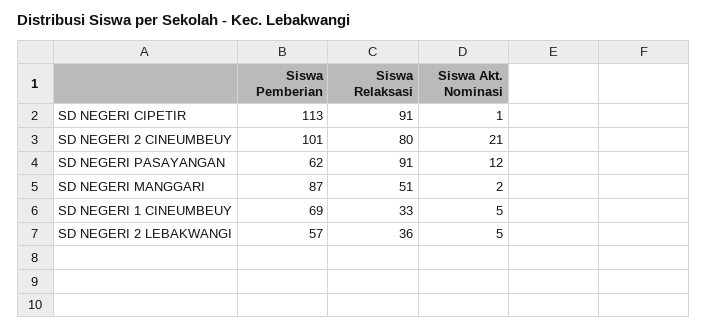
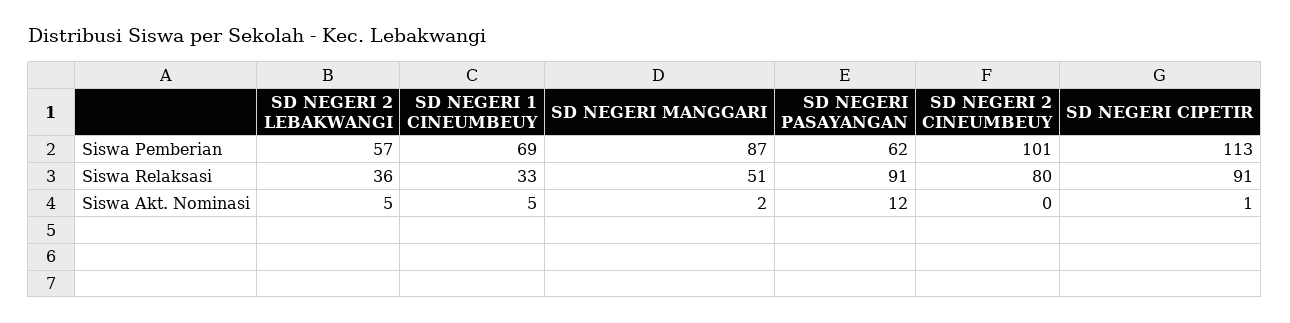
  {
    "Siswa Pemberian": {
      "SD NEGERI CIPETIR": 113,
      "SD NEGERI 2 CINEUMBEUY": 101,
      "SD NEGERI PASAYANGAN": 62,
      "SD NEGERI MANGGARI": 87,
      "SD NEGERI 1 CINEUMBEUY": 69,
      "SD NEGERI 2 LEBAKWANGI": 57
    },
    "Siswa Relaksasi": {
      "SD NEGERI CIPETIR": 91,
      "SD NEGERI 2 CINEUMBEUY": 80,
      "SD NEGERI PASAYANGAN": 91,
      "SD NEGERI MANGGARI": 51,
      "SD NEGERI 1 CINEUMBEUY": 33,
      "SD NEGERI 2 LEBAKWANGI": 36
    },
    "Siswa Akt. Nominasi": {
      "SD NEGERI CIPETIR": 1,
-     "SD NEGERI 2 CINEUMBEUY": 21,
+     "SD NEGERI 2 CINEUMBEUY": 0,
      "SD NEGERI PASAYANGAN": 12,
      "SD NEGERI MANGGARI": 2,
      "SD NEGERI 1 CINEUMBEUY": 5,
      "SD NEGERI 2 LEBAKWANGI": 5
    }
  }

